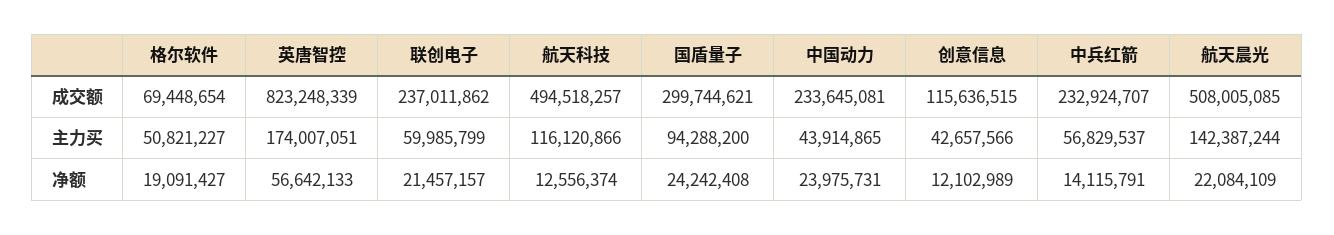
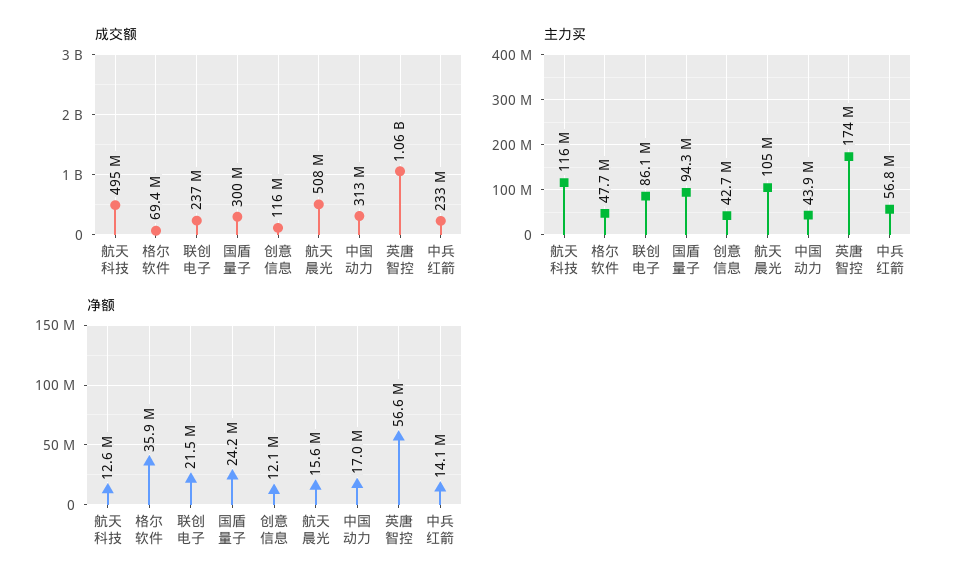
  {
    "成交额": {
      "格尔软件": 69448654,
-     "英唐智控": 823248339,
+     "英唐智控": 1060000000,
      "联创电子": 237011862,
      "航天科技": 494518257,
      "国盾量子": 299744621,
-     "中国动力": 233645081,
+     "中国动力": 313000000,
      "创意信息": 115636515,
      "中兵红箭": 232924707,
      "航天晨光": 508005085
    },
    "主力买": {
-     "格尔软件": 50821227,
+     "格尔软件": 47700000,
      "英唐智控": 174007051,
-     "联创电子": 59985799,
+     "联创电子": 86100000,
      "航天科技": 116120866,
      "国盾量子": 94288200,
      "中国动力": 43914865,
      "创意信息": 42657566,
      "中兵红箭": 56829537,
-     "航天晨光": 142387244
+     "航天晨光": 105000000
    },
    "净额": {
-     "格尔软件": 19091427,
+     "格尔软件": 35900000,
      "英唐智控": 56642133,
      "联创电子": 21457157,
      "航天科技": 12556374,
      "国盾量子": 24242408,
-     "中国动力": 23975731,
+     "中国动力": 17000000,
      "创意信息": 12102989,
      "中兵红箭": 14115791,
-     "航天晨光": 22084109
+     "航天晨光": 15600000
    }
  }

